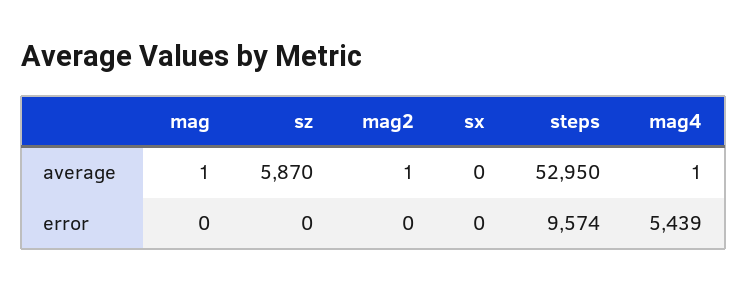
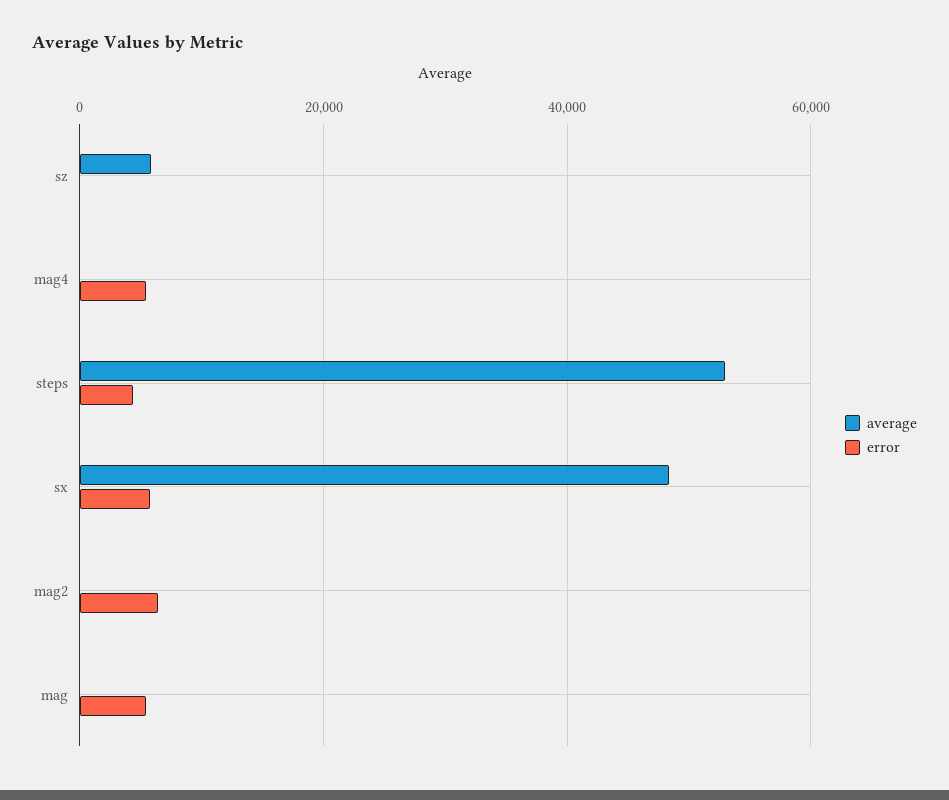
  {
    "average": {
      "mag": 1,
      "sz": 5870,
      "mag2": 1,
-     "sx": 0,
+     "sx": 48000,
      "steps": 52950,
      "mag4": 1
    },
    "error": {
-     "mag": 0,
+     "mag": 6000,
      "sz": 0,
-     "mag2": 0,
+     "mag2": 6000,
-     "sx": 0,
+     "sx": 6000,
-     "steps": 9574,
+     "steps": 4000,
      "mag4": 5439
    }
  }

